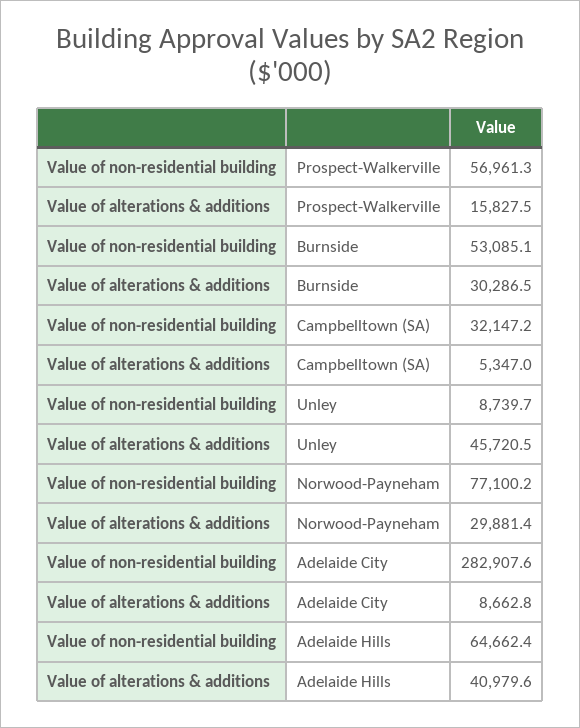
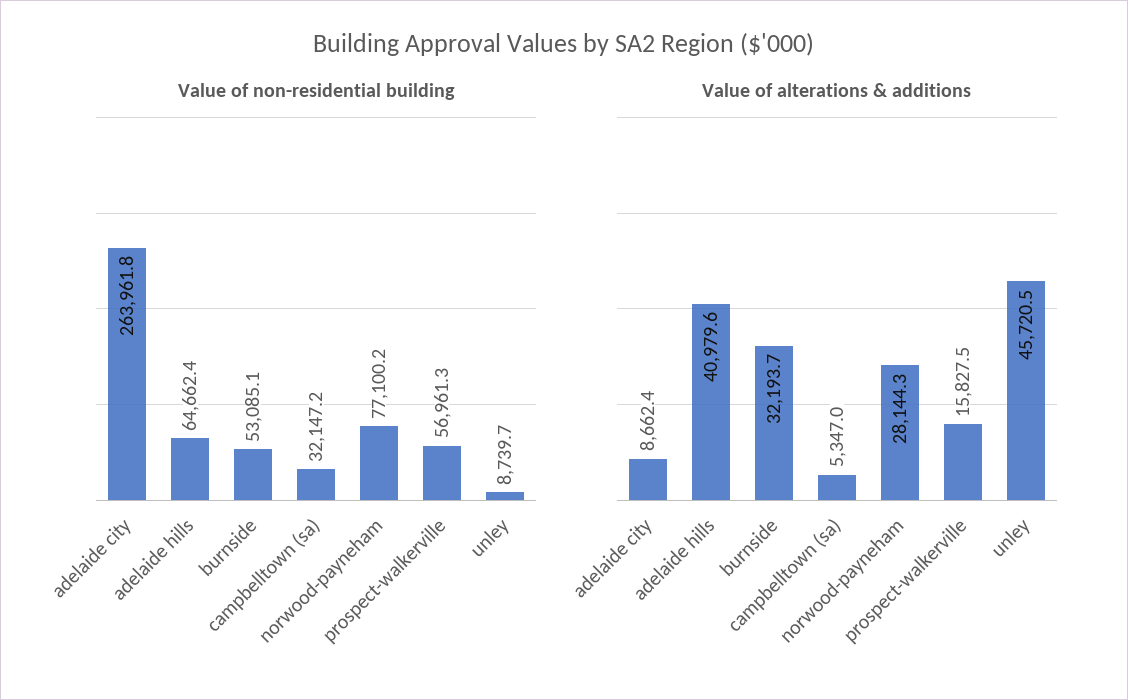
  {
    "Value of non-residential building": {
      "Prospect-Walkerville": 56961.3,
      "Burnside": 53085.1,
      "Campbelltown (SA)": 32147.2,
      "Unley": 8739.7,
      "Norwood-Payneham": 77100.2,
-     "Adelaide City": 282907.6,
+     "Adelaide City": 263961.8,
      "Adelaide Hills": 64662.4
    },
    "Value of alterations & additions": {
      "Prospect-Walkerville": 15827.5,
-     "Burnside": 30286.5,
+     "Burnside": 32193.7,
      "Campbelltown (SA)": 5347,
      "Unley": 45720.5,
-     "Norwood-Payneham": 29881.4,
+     "Norwood-Payneham": 28144.3,
-     "Adelaide City": 8662.8,
+     "Adelaide City": 8662.4,
      "Adelaide Hills": 40979.6
    }
  }

